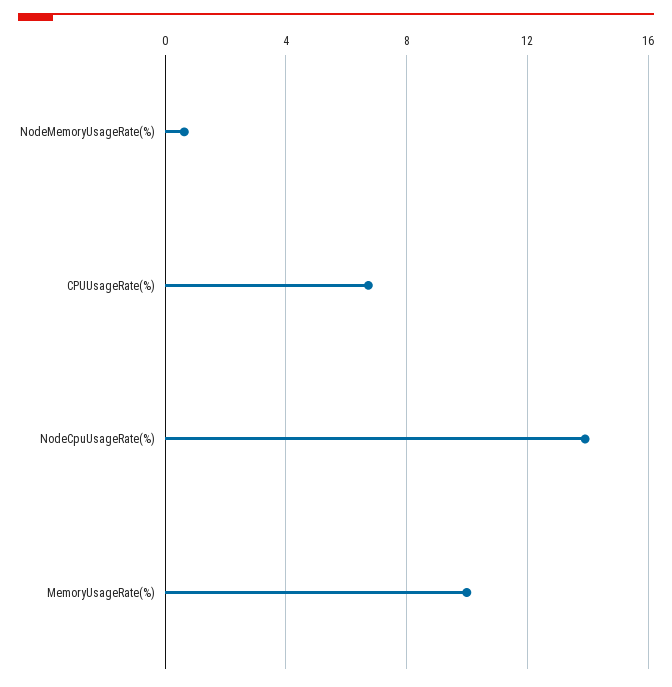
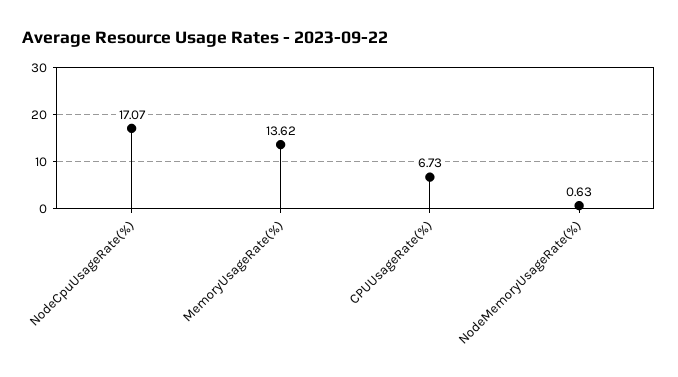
  {
    "NodeMemoryUsageRate(%)": 0.63,
    "CPUUsageRate(%)": 6.73,
-   "NodeCpuUsageRate(%)": 14,
+   "NodeCpuUsageRate(%)": 17.07,
-   "MemoryUsageRate(%)": 10
+   "MemoryUsageRate(%)": 13.62
  }

